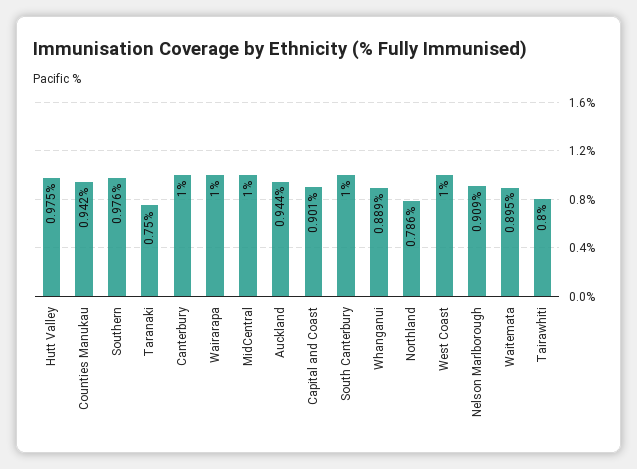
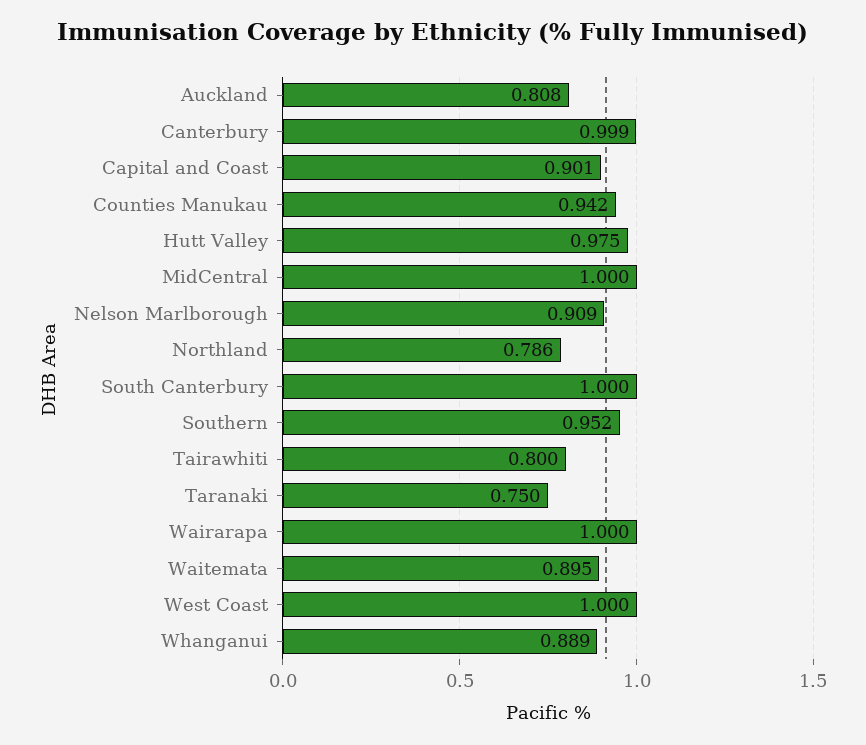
  {
    "Hutt Valley": 0.975,
    "Counties Manukau": 0.942,
-   "Southern": 0.976,
+   "Southern": 0.952,
    "Taranaki": 0.75,
-   "Canterbury": 1,
+   "Canterbury": 0.999,
    "Wairarapa": 1,
    "MidCentral": 1,
-   "Auckland": 0.944,
+   "Auckland": 0.808,
    "Capital and Coast": 0.901,
    "South Canterbury": 1,
    "Whanganui": 0.889,
    "Northland": 0.786,
    "West Coast": 1,
    "Nelson Marlborough": 0.909,
    "Waitemata": 0.895,
    "Tairawhiti": 0.8
  }

